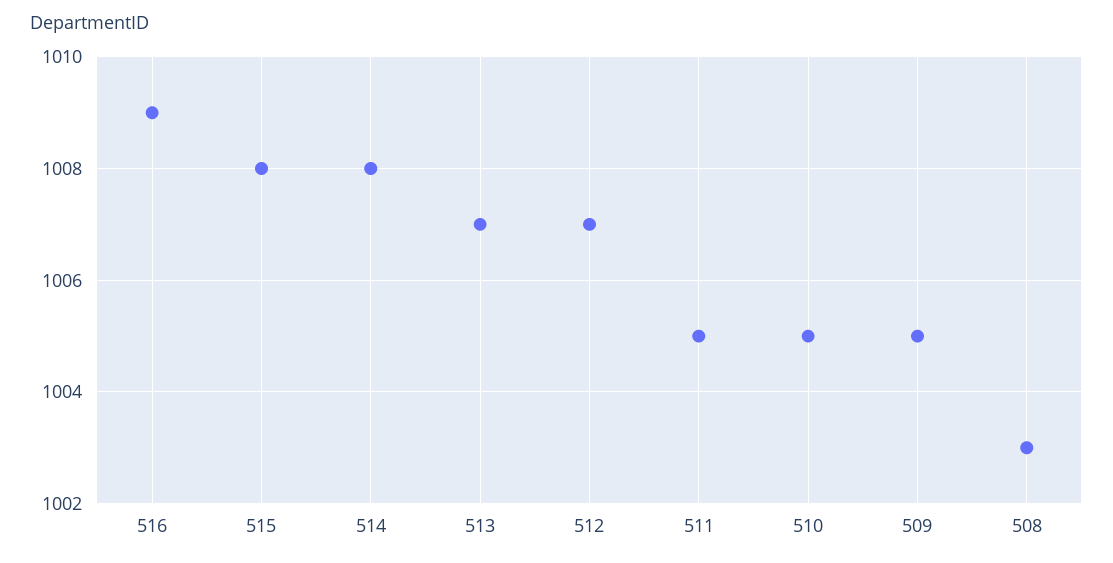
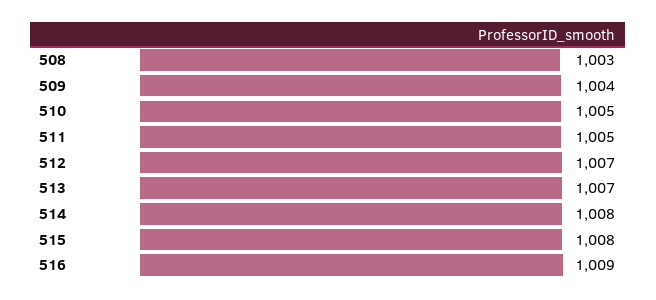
  {
    "516": 1009,
    "515": 1008,
    "514": 1008,
    "513": 1007,
    "512": 1007,
    "511": 1005,
    "510": 1005,
-   "509": 1005,
+   "509": 1004,
    "508": 1003
  }

